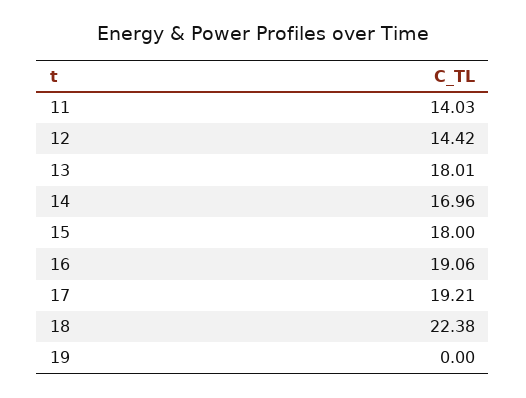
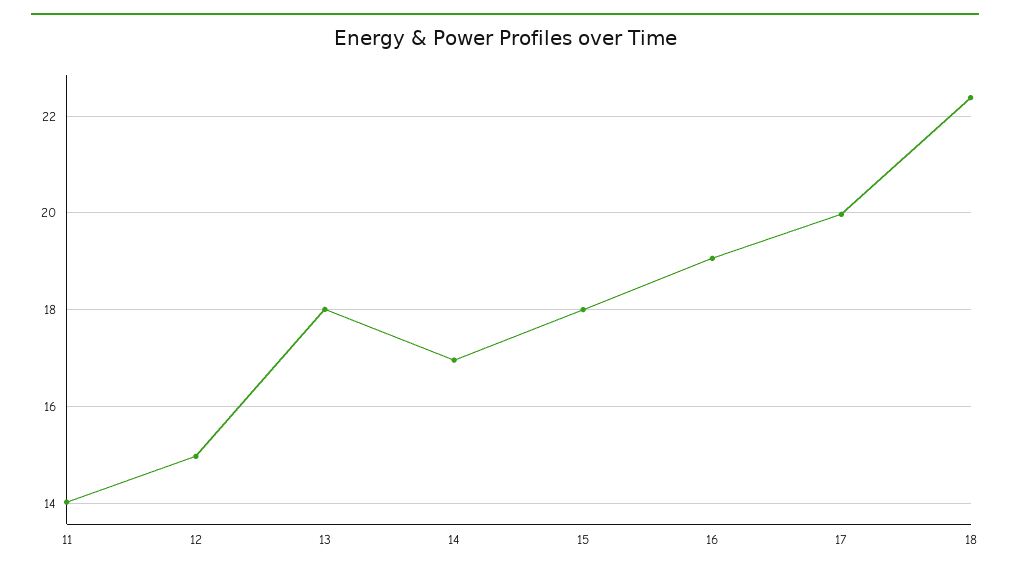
  {
    "11": 14.03,
-   "12": 14.42,
+   "12": 15,
    "13": 18.01,
    "14": 16.96,
    "15": 18,
    "16": 19.06,
-   "17": 19.21,
+   "17": 20,
-   "18": 22.38,
+   "18": 22.38
-   "19": 0
  }

